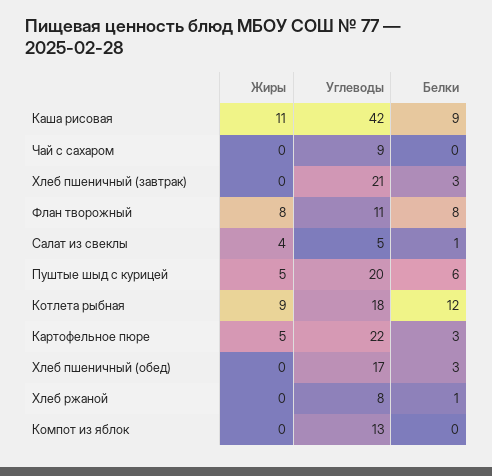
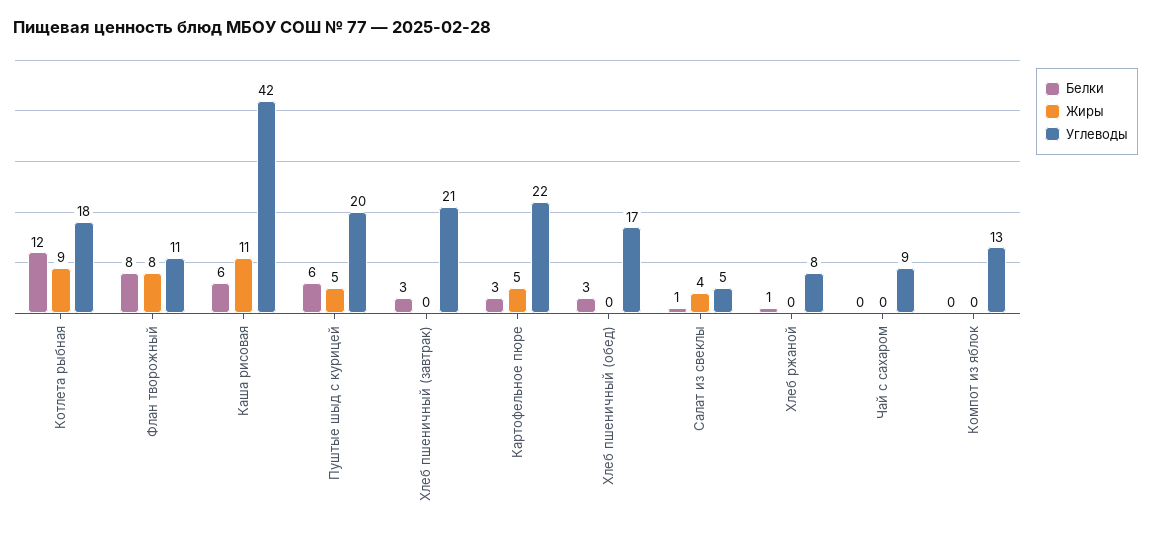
  {
    "Жиры": {
      "Каша рисовая": 11,
      "Чай с сахаром": 0,
      "Хлеб пшеничный (завтрак)": 0,
      "Флан творожный": 8,
      "Салат из свеклы": 4,
      "Пуштые шыд с курицей": 5,
      "Котлета рыбная": 9,
      "Картофельное пюре": 5,
      "Хлеб пшеничный (обед)": 0,
      "Хлеб ржаной": 0,
      "Компот из яблок": 0
    },
    "Углеводы": {
      "Каша рисовая": 42,
      "Чай с сахаром": 9,
      "Хлеб пшеничный (завтрак)": 21,
      "Флан творожный": 11,
      "Салат из свеклы": 5,
      "Пуштые шыд с курицей": 20,
      "Котлета рыбная": 18,
      "Картофельное пюре": 22,
      "Хлеб пшеничный (обед)": 17,
      "Хлеб ржаной": 8,
      "Компот из яблок": 13
    },
    "Белки": {
-     "Каша рисовая": 9,
+     "Каша рисовая": 6,
      "Чай с сахаром": 0,
      "Хлеб пшеничный (завтрак)": 3,
      "Флан творожный": 8,
      "Салат из свеклы": 1,
      "Пуштые шыд с курицей": 6,
      "Котлета рыбная": 12,
      "Картофельное пюре": 3,
      "Хлеб пшеничный (обед)": 3,
      "Хлеб ржаной": 1,
      "Компот из яблок": 0
    }
  }

